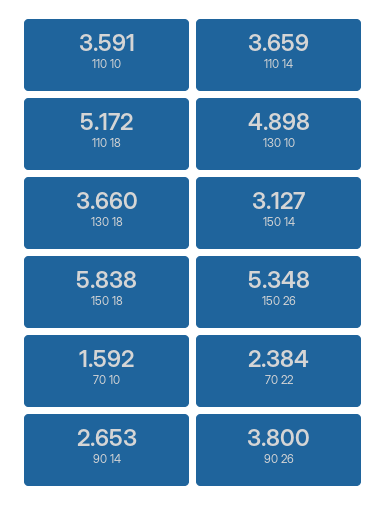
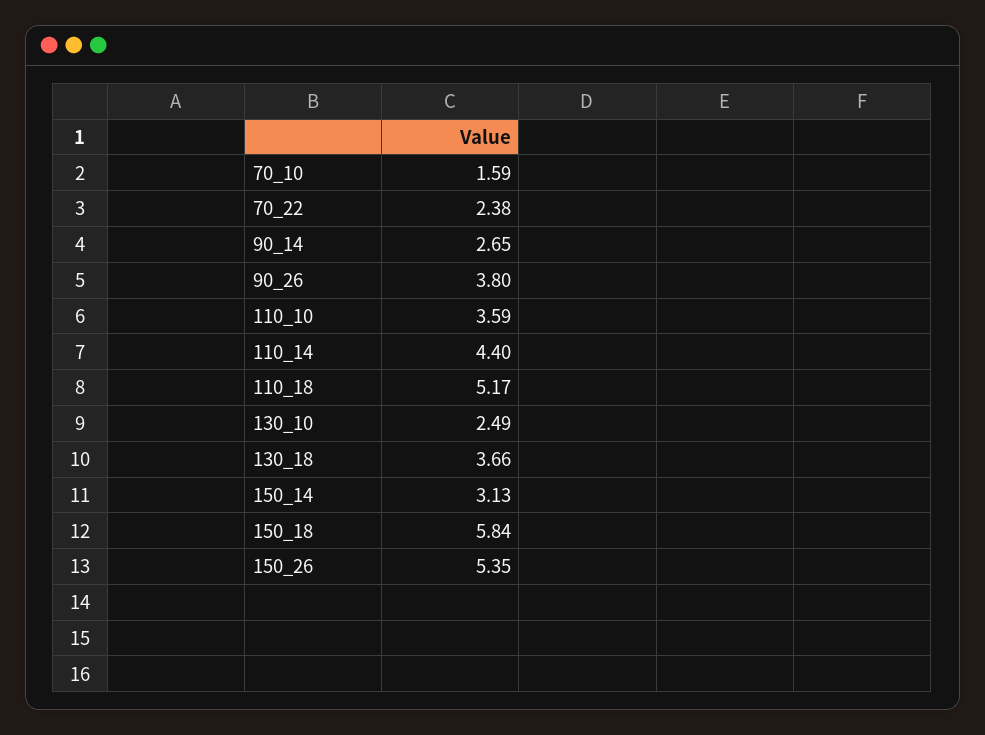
  {
    "110 10": 3.591,
-   "110 14": 3.659,
+   "110 14": 4.4,
    "110 18": 5.172,
-   "130 10": 4.898,
+   "130 10": 2.49,
    "130 18": 3.66,
    "150 14": 3.127,
    "150 18": 5.838,
    "150 26": 5.348,
    "70 10": 1.592,
    "70 22": 2.384,
    "90 14": 2.653,
    "90 26": 3.8
  }

